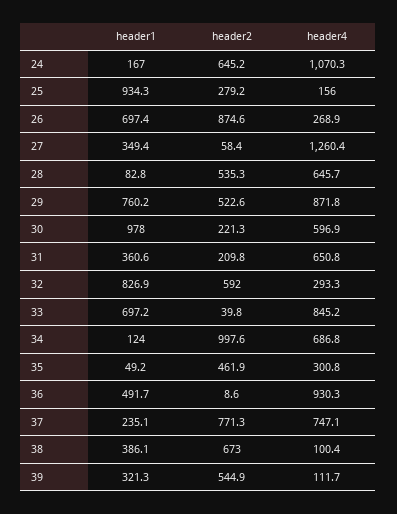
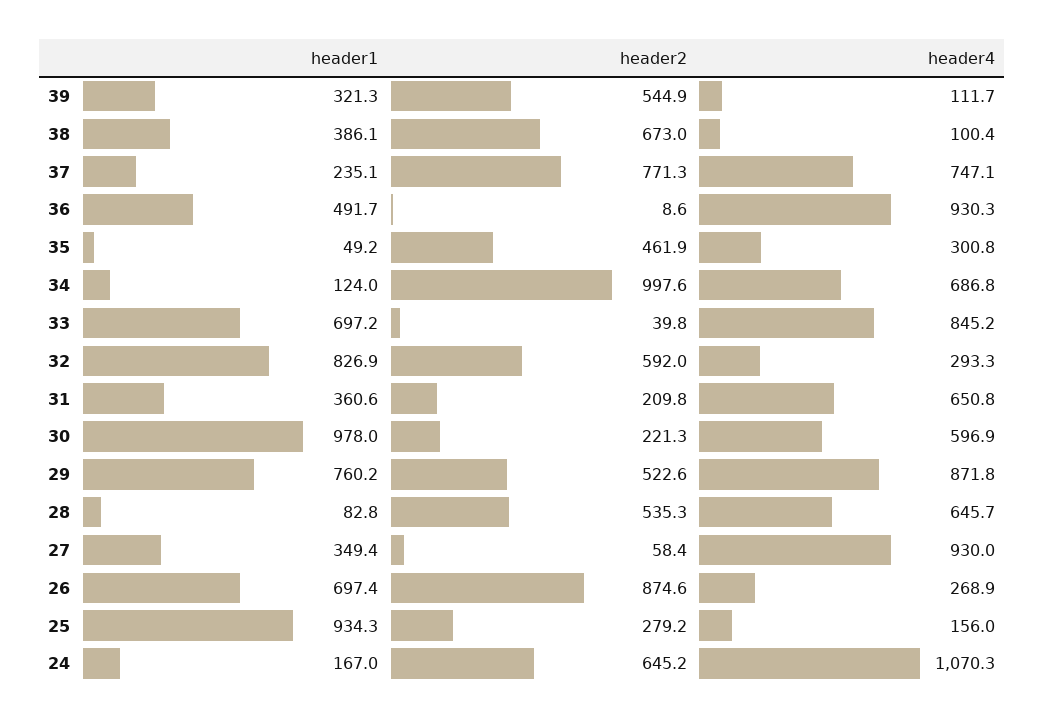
  {
    "header1": {
      "24": 167,
      "25": 934.3,
      "26": 697.4,
      "27": 349.4,
      "28": 82.8,
      "29": 760.2,
      "30": 978,
      "31": 360.6,
      "32": 826.9,
      "33": 697.2,
      "34": 124,
      "35": 49.2,
      "36": 491.7,
      "37": 235.1,
      "38": 386.1,
      "39": 321.3
    },
    "header2": {
      "24": 645.2,
      "25": 279.2,
      "26": 874.6,
      "27": 58.4,
      "28": 535.3,
      "29": 522.6,
      "30": 221.3,
      "31": 209.8,
      "32": 592,
      "33": 39.8,
      "34": 997.6,
      "35": 461.9,
      "36": 8.6,
      "37": 771.3,
      "38": 673,
      "39": 544.9
    },
    "header4": {
      "24": 1070.3,
      "25": 156,
      "26": 268.9,
-     "27": 1260.4,
+     "27": 930,
      "28": 645.7,
      "29": 871.8,
      "30": 596.9,
      "31": 650.8,
      "32": 293.3,
      "33": 845.2,
      "34": 686.8,
      "35": 300.8,
      "36": 930.3,
      "37": 747.1,
      "38": 100.4,
      "39": 111.7
    }
  }

